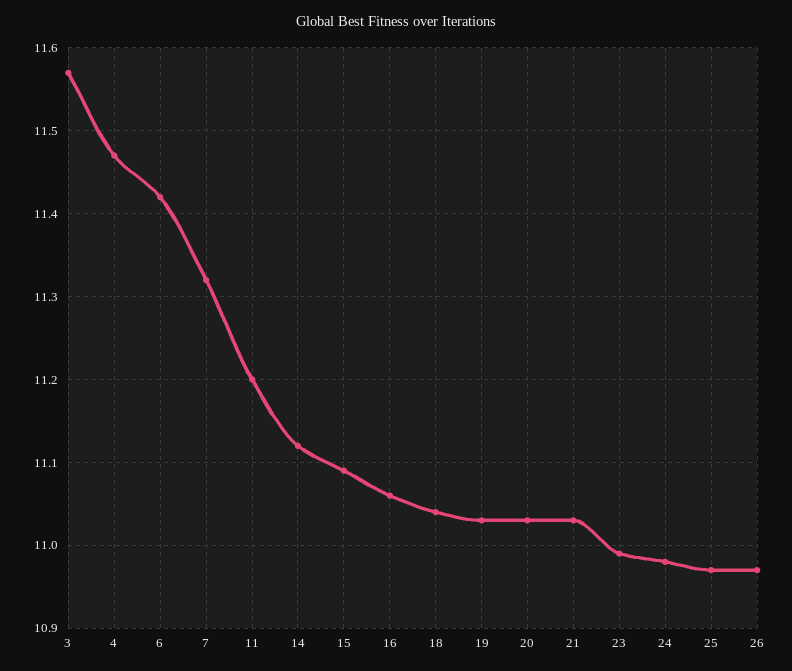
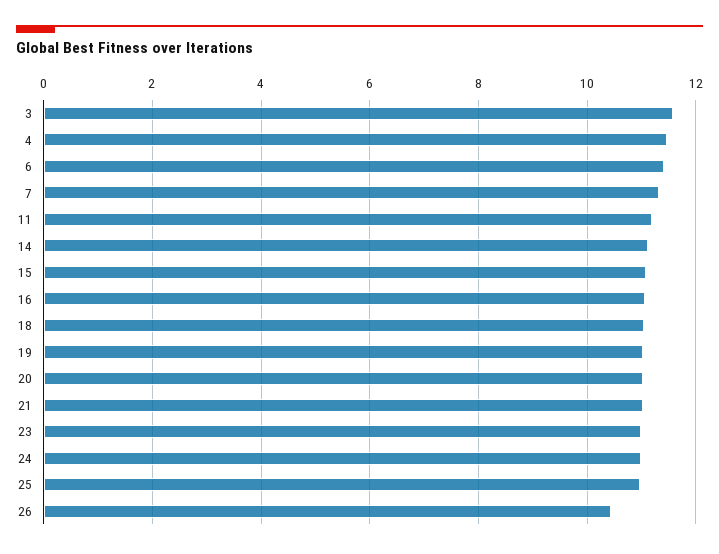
  {
    "3": 11.57,
    "4": 11.47,
    "6": 11.42,
    "7": 11.32,
    "11": 11.2,
    "14": 11.12,
    "15": 11.09,
    "16": 11.06,
    "18": 11.04,
    "19": 11.03,
    "20": 11.03,
    "21": 11.03,
    "23": 10.99,
    "24": 10.98,
    "25": 10.97,
-   "26": 10.97
+   "26": 10.4
  }

